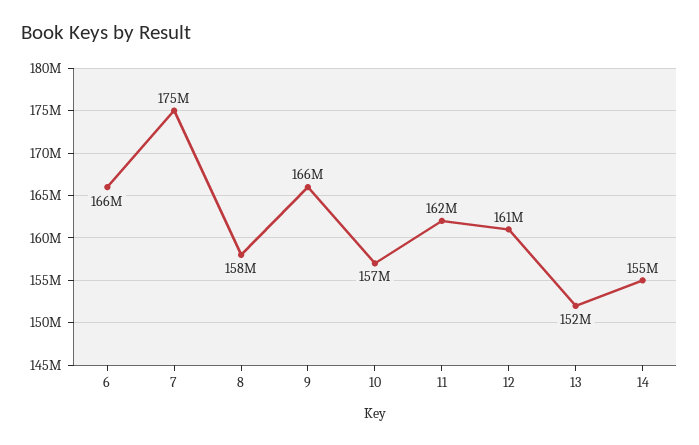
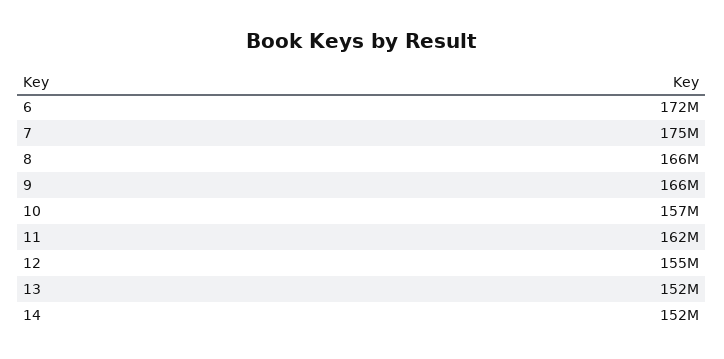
  {
-   "6": 166000000,
+   "6": 172000000,
    "7": 175000000,
-   "8": 158000000,
+   "8": 166000000,
    "9": 166000000,
    "10": 157000000,
    "11": 162000000,
-   "12": 161000000,
+   "12": 155000000,
    "13": 152000000,
-   "14": 155000000
+   "14": 152000000
  }

